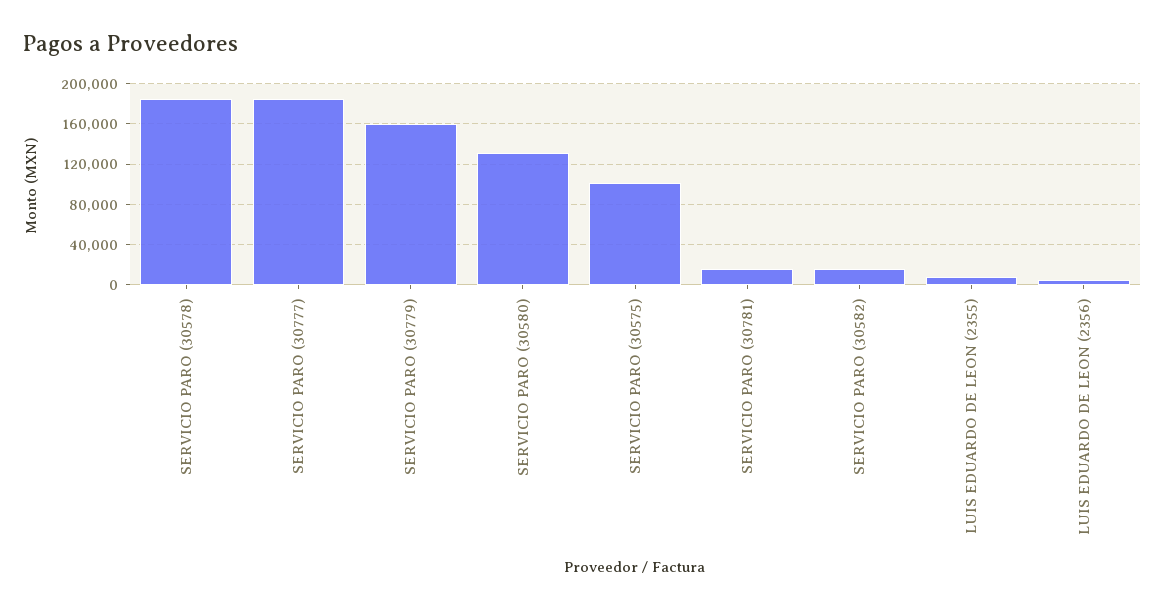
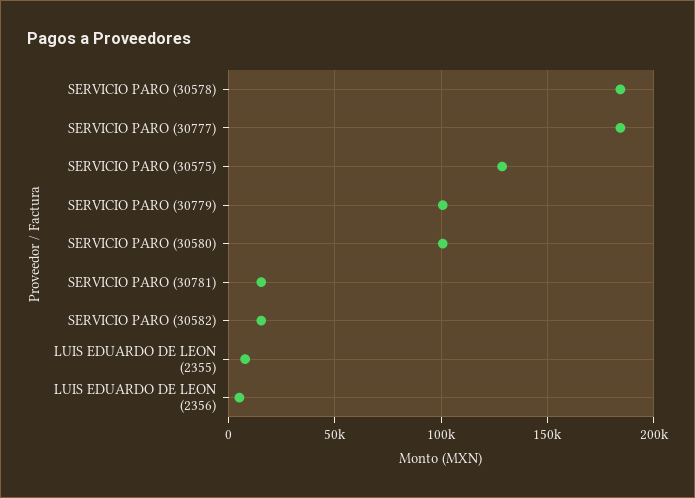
  {
    "SERVICIO PARO (30578)": 185000,
    "SERVICIO PARO (30777)": 185000,
-   "SERVICIO PARO (30779)": 160000,
+   "SERVICIO PARO (30779)": 100000,
-   "SERVICIO PARO (30580)": 130000,
+   "SERVICIO PARO (30580)": 100000,
-   "SERVICIO PARO (30575)": 100000,
+   "SERVICIO PARO (30575)": 130000,
    "SERVICIO PARO (30781)": 15000,
    "SERVICIO PARO (30582)": 15000,
    "LUIS EDUARDO DE LEON (2355)": 10000,
    "LUIS EDUARDO DE LEON (2356)": 5000
  }

